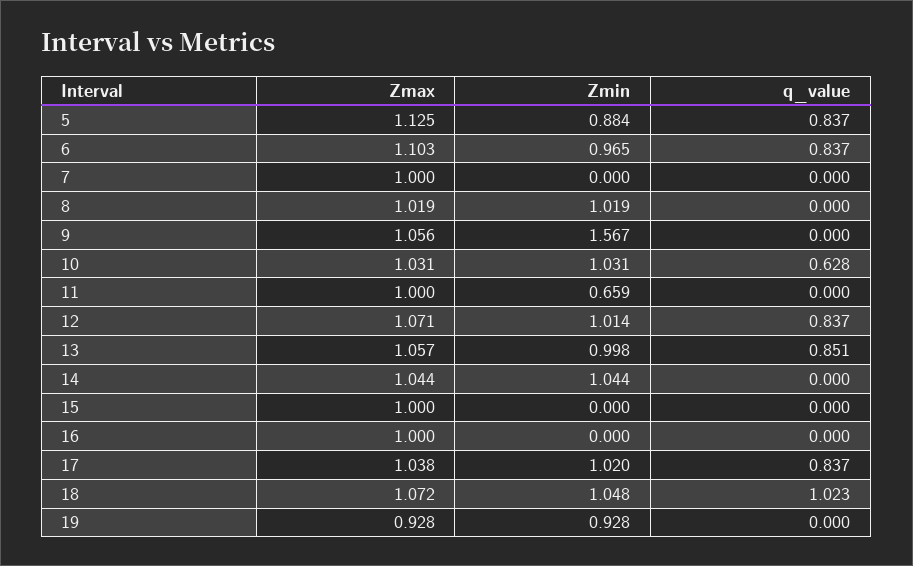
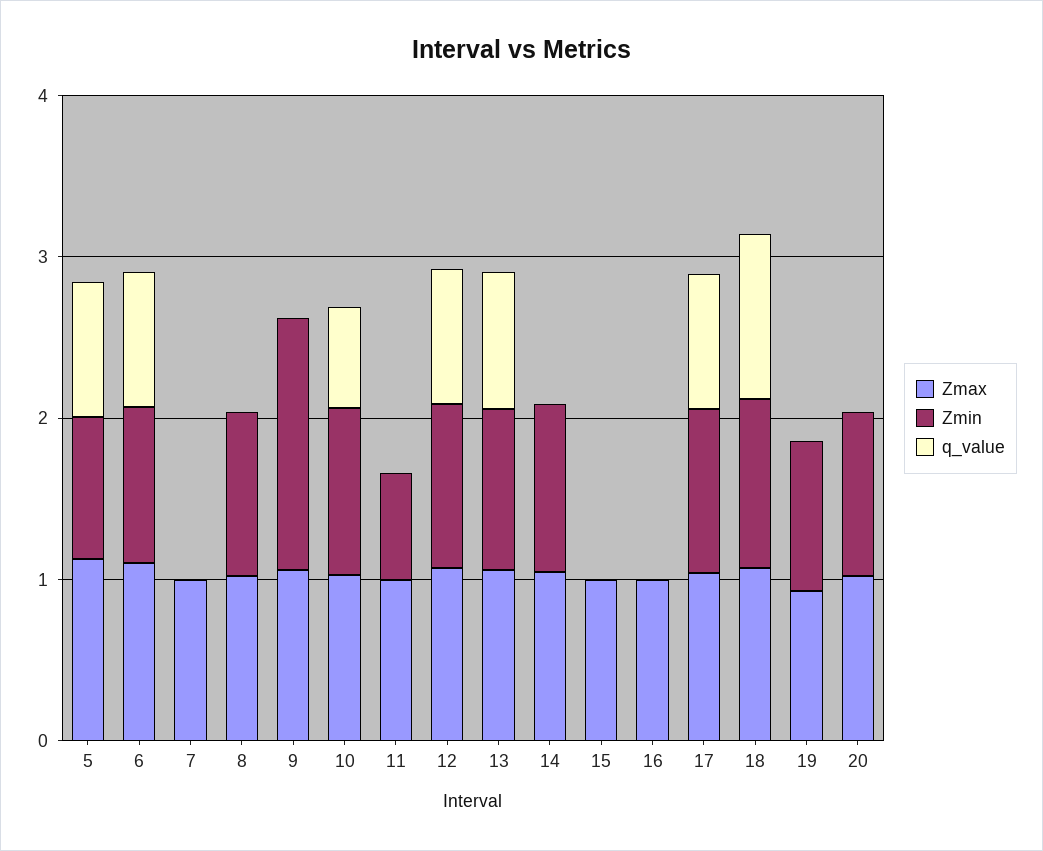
  {
    "Zmax": {
      "5": 1.125,
      "6": 1.103,
      "7": 1,
      "8": 1.019,
      "9": 1.056,
      "10": 1.031,
      "11": 1,
      "12": 1.071,
      "13": 1.057,
      "14": 1.044,
      "15": 1,
      "16": 1,
      "17": 1.038,
      "18": 1.072,
-     "19": 0.928
+     "19": 0.928,
+     "20": 1
    },
    "Zmin": {
      "5": 0.884,
      "6": 0.965,
      "7": 0,
      "8": 1.019,
      "9": 1.567,
      "10": 1.031,
      "11": 0.659,
      "12": 1.014,
      "13": 0.998,
      "14": 1.044,
      "15": 0,
      "16": 0,
      "17": 1.02,
      "18": 1.048,
-     "19": 0.928
+     "19": 0.928,
+     "20": 1
    },
    "q_value": {
      "5": 0.837,
      "6": 0.837,
      "7": 0,
      "8": 0,
      "9": 0,
      "10": 0.628,
      "11": 0,
      "12": 0.837,
      "13": 0.851,
      "14": 0,
      "15": 0,
      "16": 0,
      "17": 0.837,
      "18": 1.023,
-     "19": 0
+     "19": 0,
+     "20": 0
    }
  }

